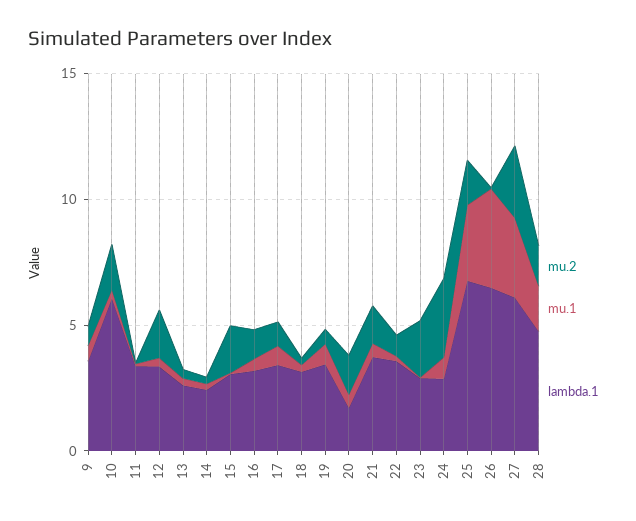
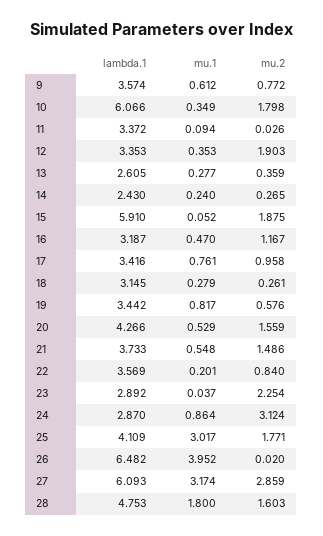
  {
    "mu.2": {
      "9": 0.772,
      "10": 1.798,
      "11": 0.026,
      "12": 1.903,
      "13": 0.359,
      "14": 0.265,
      "15": 1.875,
      "16": 1.167,
      "17": 0.958,
      "18": 0.261,
      "19": 0.576,
      "20": 1.559,
      "21": 1.486,
      "22": 0.84,
      "23": 2.254,
      "24": 3.124,
      "25": 1.771,
      "26": 0.02,
      "27": 2.859,
      "28": 1.603
    },
    "mu.1": {
      "9": 0.612,
      "10": 0.349,
      "11": 0.094,
      "12": 0.353,
      "13": 0.277,
      "14": 0.24,
      "15": 0.052,
      "16": 0.47,
      "17": 0.761,
      "18": 0.279,
      "19": 0.817,
      "20": 0.529,
      "21": 0.548,
      "22": 0.201,
      "23": 0.037,
      "24": 0.864,
      "25": 3.017,
      "26": 3.952,
      "27": 3.174,
      "28": 1.8
    },
    "lambda.1": {
      "9": 3.574,
      "10": 6.066,
      "11": 3.372,
      "12": 3.353,
      "13": 2.605,
      "14": 2.43,
-     "15": 3,
+     "15": 5.91,
      "16": 3.187,
      "17": 3.416,
      "18": 3.145,
      "19": 3.442,
-     "20": 2,
+     "20": 4.266,
      "21": 3.733,
      "22": 3.569,
      "23": 2.892,
      "24": 2.87,
-     "25": 7,
+     "25": 4.109,
      "26": 6.482,
      "27": 6.093,
      "28": 4.753
    }
  }

